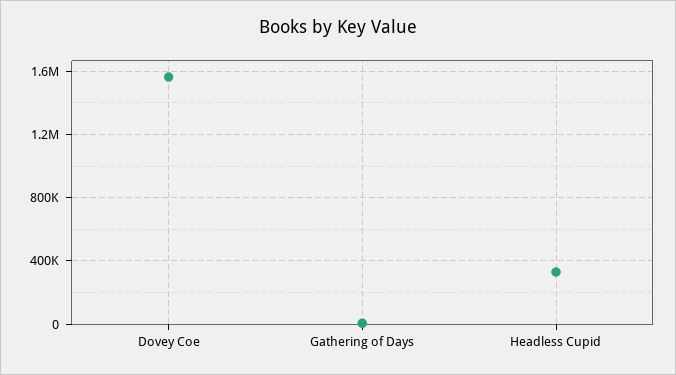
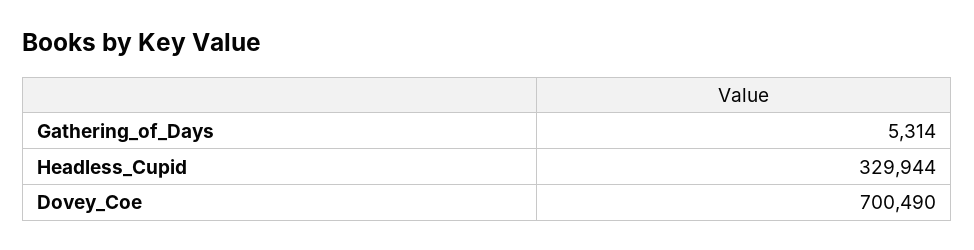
  {
-   "Dovey Coe": 1550000,
+   "Dovey Coe": 700490,
    "Gathering of Days": 5314,
    "Headless Cupid": 329944
  }

